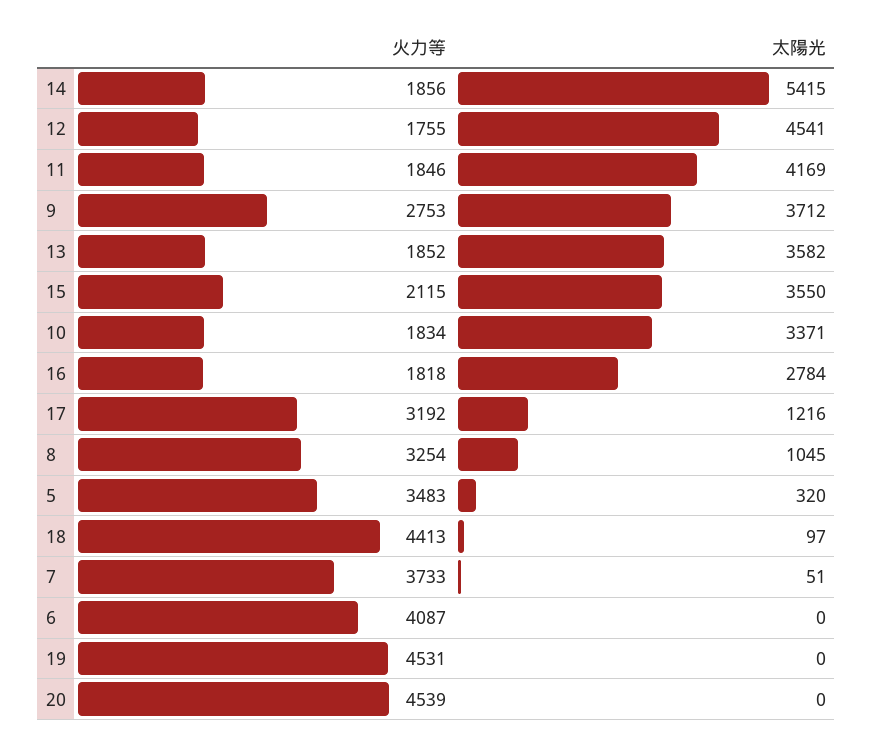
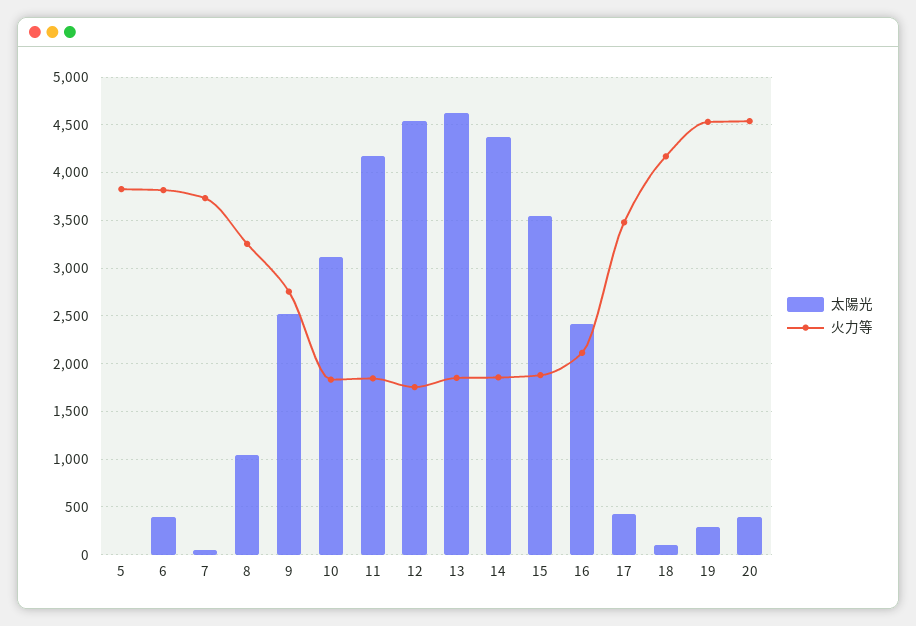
  {
    "火力等": {
      "14": 1856,
      "12": 1755,
      "11": 1846,
      "9": 2753,
      "13": 1852,
-     "15": 2115,
+     "15": 1900,
      "10": 1834,
-     "16": 1818,
+     "16": 2100,
-     "17": 3192,
+     "17": 3500,
      "8": 3254,
-     "5": 3483,
+     "5": 3800,
-     "18": 4413,
+     "18": 4200,
      "7": 3733,
-     "6": 4087,
+     "6": 3800,
      "19": 4531,
      "20": 4539
    },
    "太陽光": {
-     "14": 5415,
+     "14": 4400,
      "12": 4541,
      "11": 4169,
-     "9": 3712,
+     "9": 2500,
-     "13": 3582,
+     "13": 4600,
      "15": 3550,
-     "10": 3371,
+     "10": 3100,
-     "16": 2784,
+     "16": 2400,
-     "17": 1216,
+     "17": 400,
      "8": 1045,
-     "5": 320,
+     "5": 0,
      "18": 97,
      "7": 51,
-     "6": 0,
+     "6": 400,
-     "19": 0,
+     "19": 300,
-     "20": 0
+     "20": 400
    }
  }

